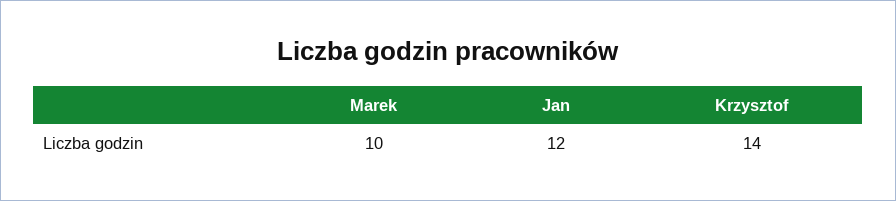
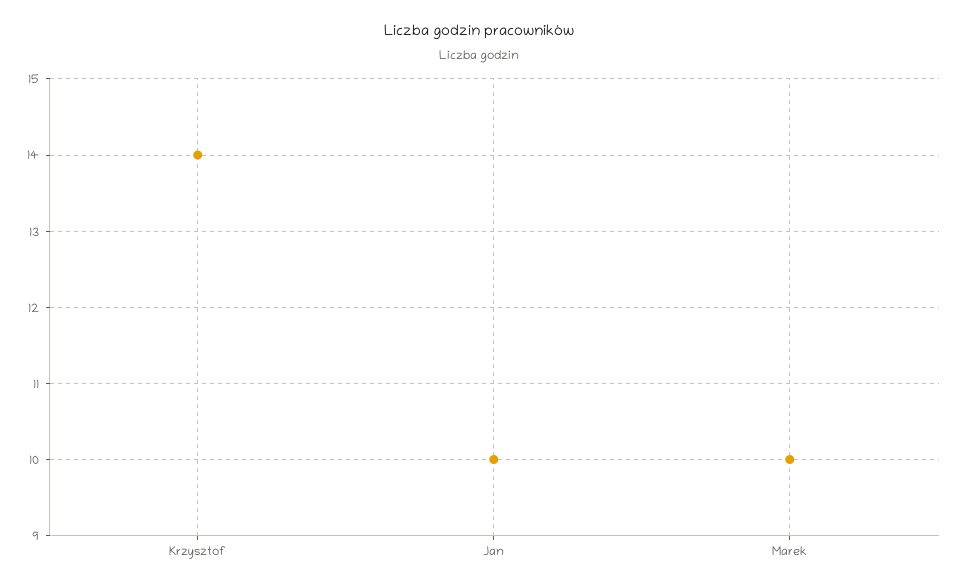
  {
    "Marek": 10,
-   "Jan": 12,
+   "Jan": 10,
    "Krzysztof": 14
  }

